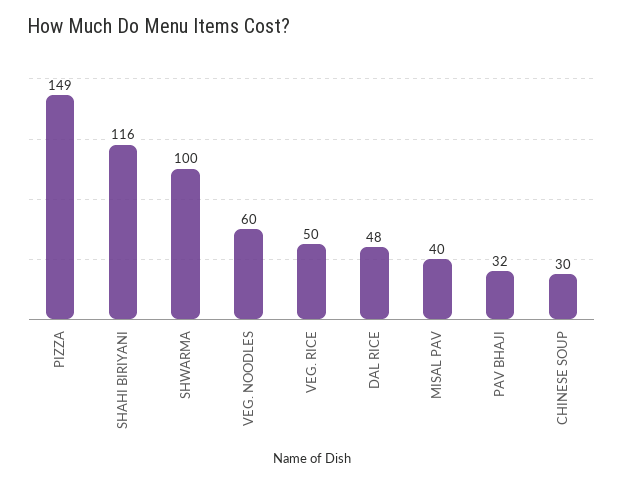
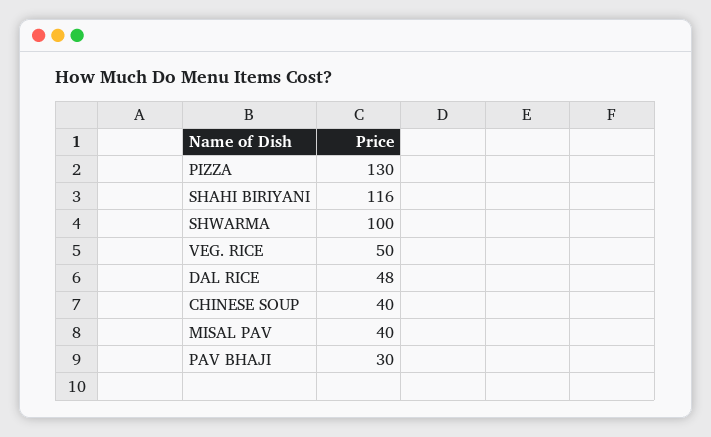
  {
-   "PIZZA": 149,
+   "PIZZA": 130,
    "SHAHI BIRIYANI": 116,
    "SHWARMA": 100,
-   "VEG. NOODLES": 60,
    "VEG. RICE": 50,
    "DAL RICE": 48,
    "MISAL PAV": 40,
-   "PAV BHAJI": 32,
+   "PAV BHAJI": 30,
-   "CHINESE SOUP": 30
+   "CHINESE SOUP": 40
  }

